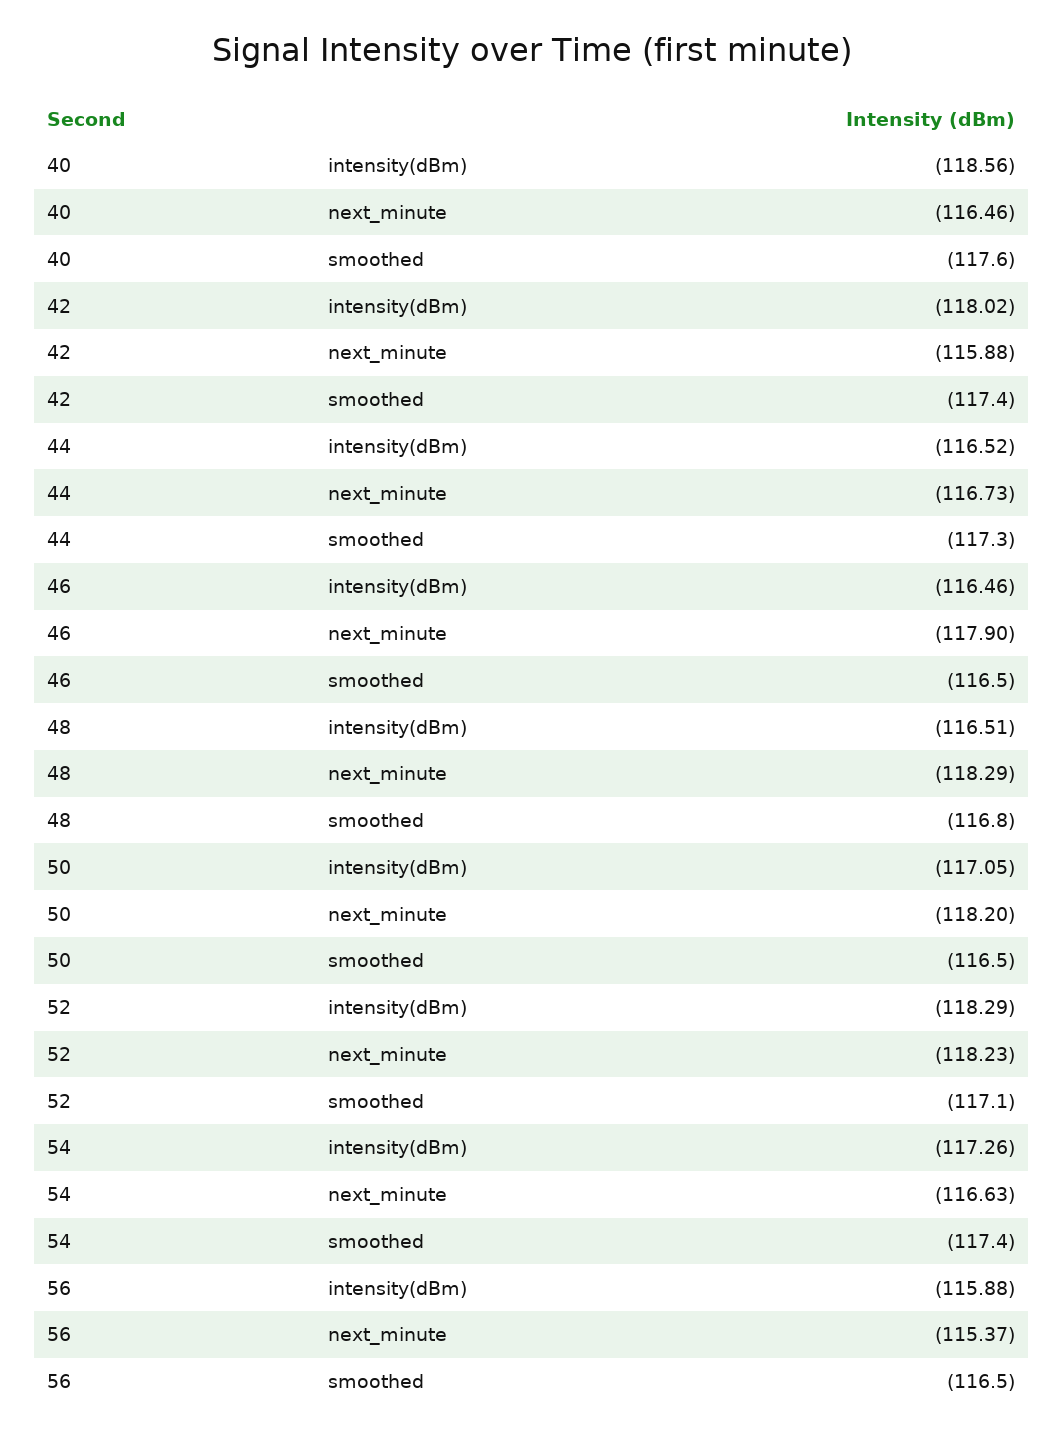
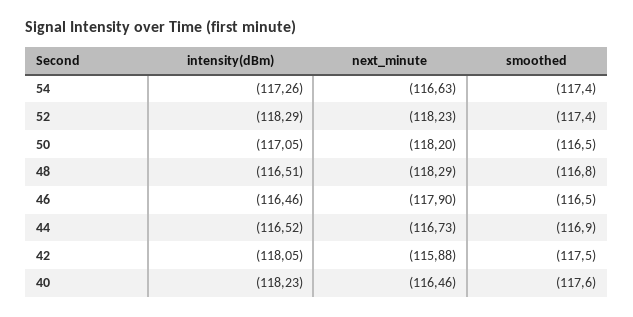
  {
    "40": {
-     "intensity(dBm)": -118.56,
+     "intensity(dBm)": -118.23,
      "next_minute": -116.46,
      "smoothed": -117.6
    },
    "42": {
-     "intensity(dBm)": -118.02,
+     "intensity(dBm)": -118.05,
      "next_minute": -115.88,
-     "smoothed": -117.4
+     "smoothed": -117.5
    },
    "44": {
      "intensity(dBm)": -116.52,
      "next_minute": -116.73,
-     "smoothed": -117.3
+     "smoothed": -116.9
    },
    "46": {
      "intensity(dBm)": -116.46,
      "next_minute": -117.9,
      "smoothed": -116.5
    },
    "48": {
      "intensity(dBm)": -116.51,
      "next_minute": -118.29,
      "smoothed": -116.8
    },
    "50": {
      "intensity(dBm)": -117.05,
      "next_minute": -118.2,
      "smoothed": -116.5
    },
    "52": {
      "intensity(dBm)": -118.29,
      "next_minute": -118.23,
-     "smoothed": -117.1
+     "smoothed": -117.4
    },
    "54": {
      "intensity(dBm)": -117.26,
      "next_minute": -116.63,
      "smoothed": -117.4
-   },
+   }
-   "56": {
-     "intensity(dBm)": -115.88,
-     "next_minute": -115.37,
-     "smoothed": -116.5
-   }
  }

